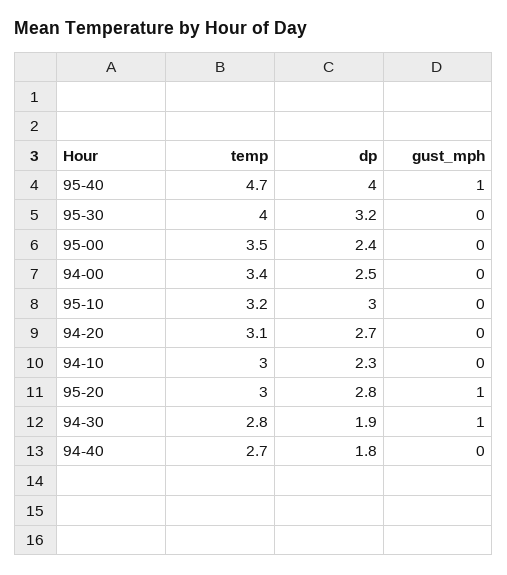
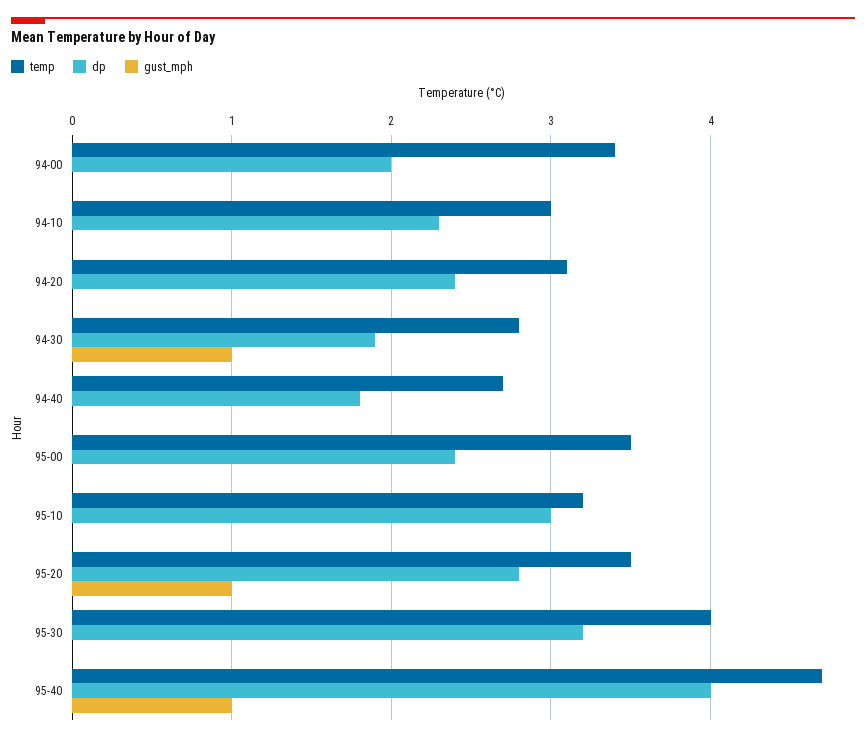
  {
    "temp": {
      "95-40": 4.7,
      "95-30": 4,
      "95-00": 3.5,
      "94-00": 3.4,
      "95-10": 3.2,
      "94-20": 3.1,
      "94-10": 3,
-     "95-20": 3,
+     "95-20": 3.5,
      "94-30": 2.8,
      "94-40": 2.7
    },
    "dp": {
      "95-40": 4,
      "95-30": 3.2,
      "95-00": 2.4,
-     "94-00": 2.5,
+     "94-00": 2,
      "95-10": 3,
-     "94-20": 2.7,
+     "94-20": 2.4,
      "94-10": 2.3,
      "95-20": 2.8,
      "94-30": 1.9,
      "94-40": 1.8
    },
    "gust_mph": {
      "95-40": 1,
      "95-30": 0,
      "95-00": 0,
      "94-00": 0,
      "95-10": 0,
      "94-20": 0,
      "94-10": 0,
      "95-20": 1,
      "94-30": 1,
      "94-40": 0
    }
  }

